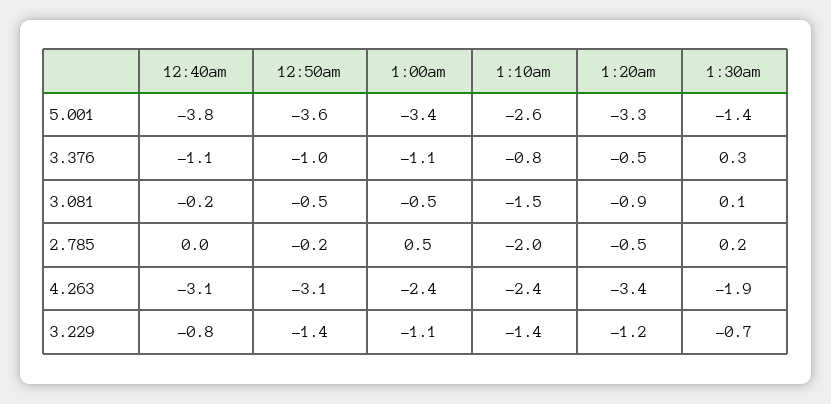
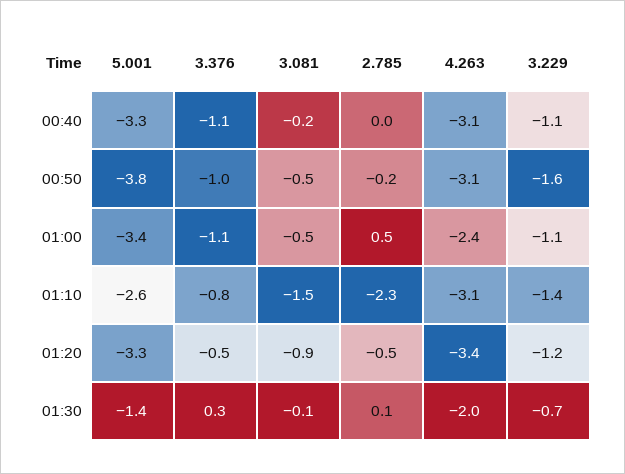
  {
    "12:40am": {
-     "5.001": -3.8,
+     "5.001": -3.3,
      "3.376": -1.1,
      "3.081": -0.2,
      "2.785": 0,
      "4.263": -3.1,
-     "3.229": -0.8
+     "3.229": -1.1
    },
    "12:50am": {
-     "5.001": -3.6,
+     "5.001": -3.8,
      "3.376": -1,
      "3.081": -0.5,
      "2.785": -0.2,
      "4.263": -3.1,
-     "3.229": -1.4
+     "3.229": -1.6
    },
    "1:00am": {
      "5.001": -3.4,
      "3.376": -1.1,
      "3.081": -0.5,
      "2.785": 0.5,
      "4.263": -2.4,
      "3.229": -1.1
    },
    "1:10am": {
      "5.001": -2.6,
      "3.376": -0.8,
      "3.081": -1.5,
-     "2.785": -2,
+     "2.785": -2.3,
-     "4.263": -2.4,
+     "4.263": -3.1,
      "3.229": -1.4
    },
    "1:20am": {
      "5.001": -3.3,
      "3.376": -0.5,
      "3.081": -0.9,
      "2.785": -0.5,
      "4.263": -3.4,
      "3.229": -1.2
    },
    "1:30am": {
      "5.001": -1.4,
      "3.376": 0.3,
-     "3.081": 0.1,
+     "3.081": -0.1,
-     "2.785": 0.2,
+     "2.785": 0.1,
-     "4.263": -1.9,
+     "4.263": -2,
      "3.229": -0.7
    }
  }

